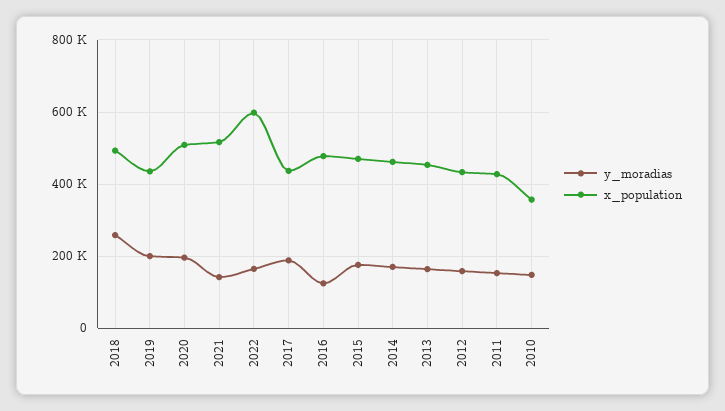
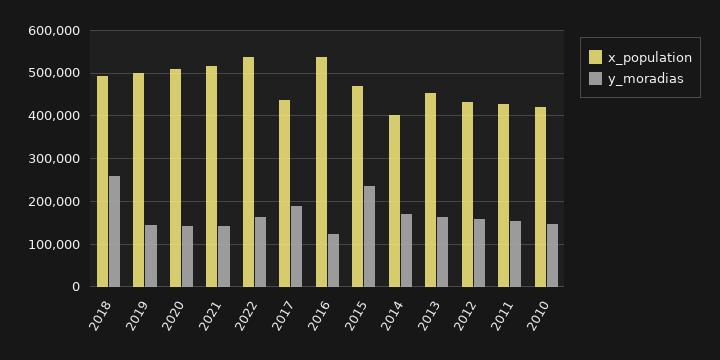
  {
    "y_moradias": {
      "2018": 260000,
-     "2019": 200000,
+     "2019": 140000,
-     "2020": 200000,
+     "2020": 140000,
      "2021": 140000,
      "2022": 160000,
      "2017": 180000,
      "2016": 120000,
-     "2015": 180000,
+     "2015": 240000,
      "2014": 160000,
      "2013": 160000,
      "2012": 160000,
      "2011": 160000,
      "2010": 140000
    },
    "x_population": {
      "2018": 500000,
-     "2019": 440000,
+     "2019": 500000,
      "2020": 500000,
      "2021": 520000,
-     "2022": 600000,
+     "2022": 540000,
      "2017": 440000,
-     "2016": 480000,
+     "2016": 540000,
      "2015": 460000,
-     "2014": 460000,
+     "2014": 400000,
      "2013": 460000,
      "2012": 440000,
      "2011": 420000,
-     "2010": 360000
+     "2010": 420000
    }
  }

